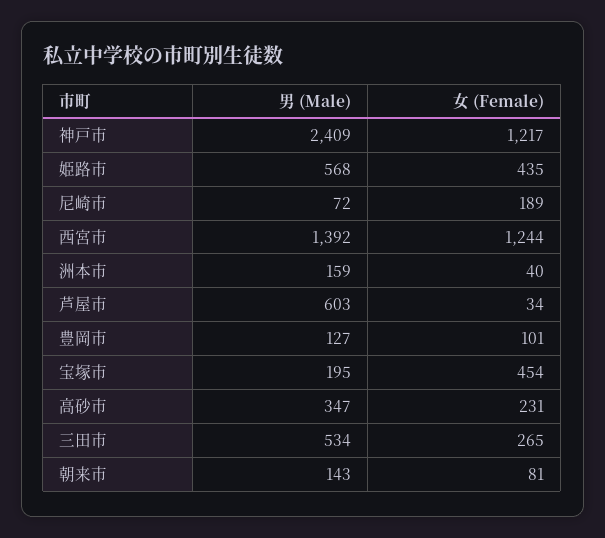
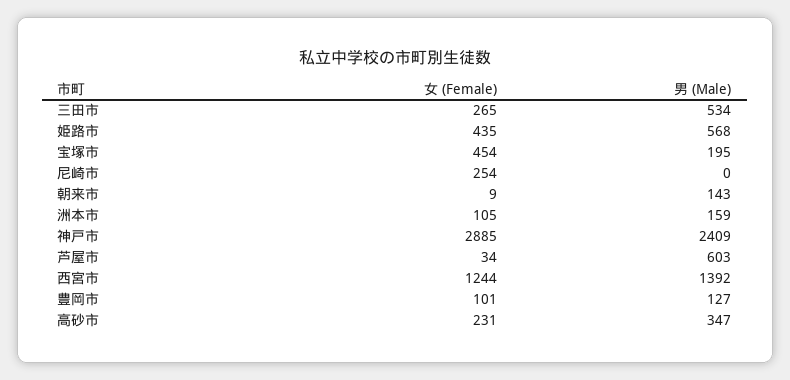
  {
    "男 (Male)": {
      "神戸市": 2409,
      "姫路市": 568,
-     "尼崎市": 72,
+     "尼崎市": 0,
      "西宮市": 1392,
      "洲本市": 159,
      "芦屋市": 603,
      "豊岡市": 127,
      "宝塚市": 195,
      "高砂市": 347,
      "三田市": 534,
      "朝来市": 143
    },
    "女 (Female)": {
-     "神戸市": 1217,
+     "神戸市": 2885,
      "姫路市": 435,
-     "尼崎市": 189,
+     "尼崎市": 254,
      "西宮市": 1244,
-     "洲本市": 40,
+     "洲本市": 105,
      "芦屋市": 34,
      "豊岡市": 101,
      "宝塚市": 454,
      "高砂市": 231,
      "三田市": 265,
-     "朝来市": 81
+     "朝来市": 9
    }
  }

